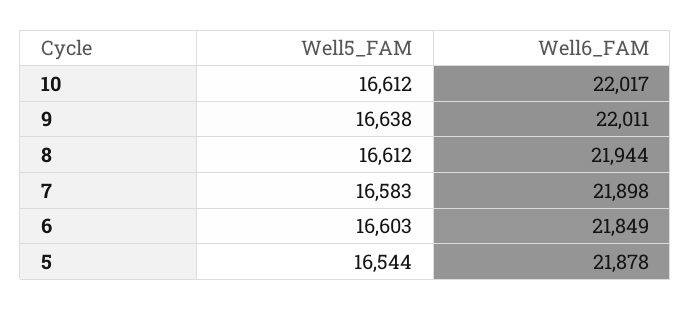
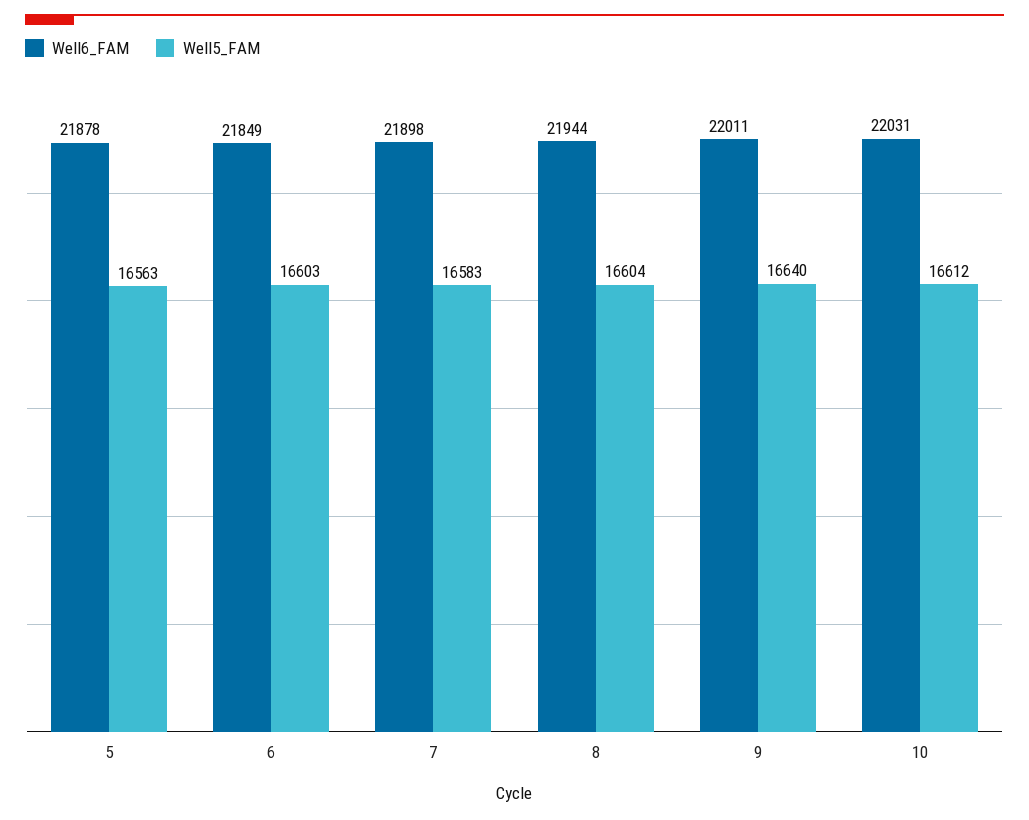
  {
    "Well5_FAM": {
      "10": 16612,
-     "9": 16638,
+     "9": 16640,
-     "8": 16612,
+     "8": 16604,
      "7": 16583,
      "6": 16603,
-     "5": 16544
+     "5": 16563
    },
    "Well6_FAM": {
-     "10": 22017,
+     "10": 22031,
      "9": 22011,
      "8": 21944,
      "7": 21898,
      "6": 21849,
      "5": 21878
    }
  }

